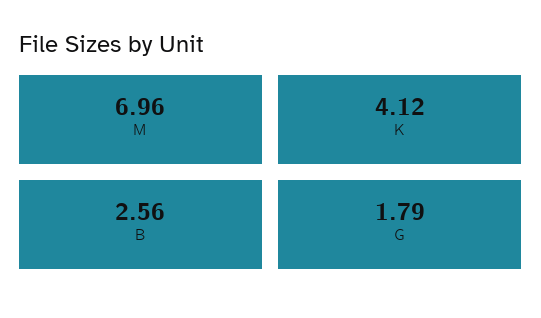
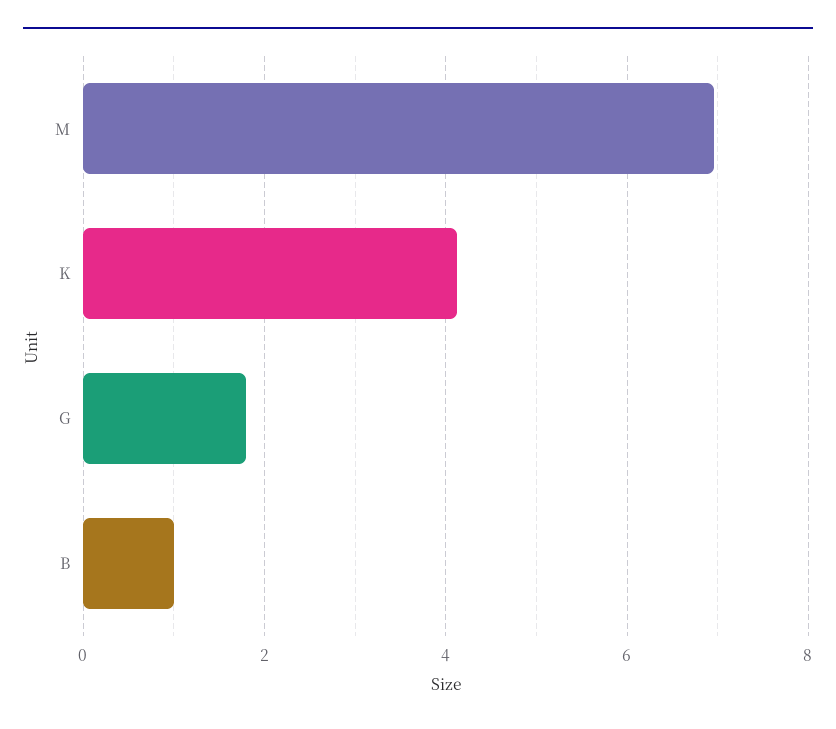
  {
    "M": 6.96,
    "K": 4.12,
-   "B": 2.56,
+   "B": 1,
    "G": 1.79
  }

